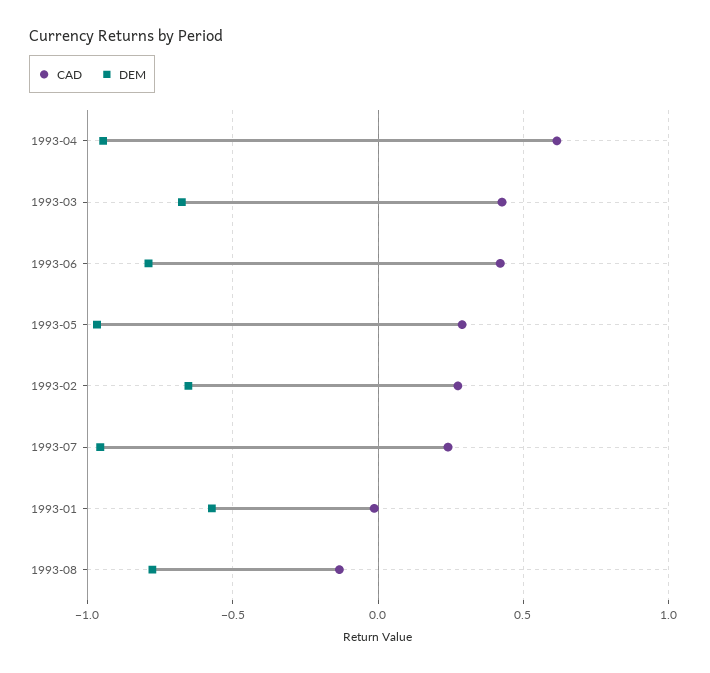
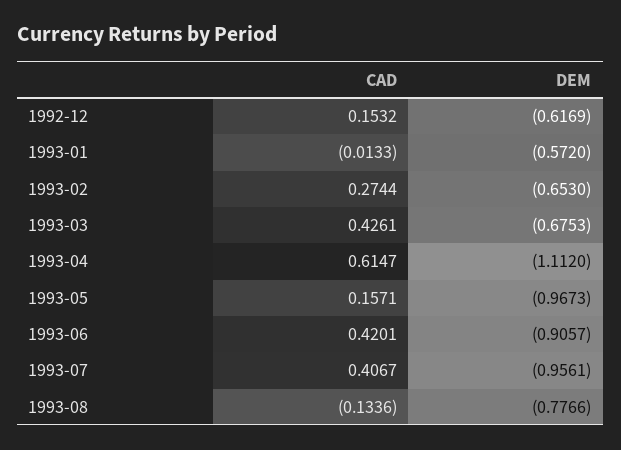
  {
    "CAD": {
      "1993-04": 0.6147,
      "1993-03": 0.4261,
      "1993-06": 0.4201,
-     "1993-05": 0.3,
+     "1993-05": 0.1571,
      "1993-02": 0.2744,
-     "1993-07": 0.25,
+     "1993-07": 0.4067,
      "1993-01": -0.0133,
-     "1993-08": -0.1336
+     "1993-08": -0.1336,
+     "1992-12": 0.1532
    },
    "DEM": {
-     "1993-04": -0.95,
+     "1993-04": -1.112,
      "1993-03": -0.6753,
-     "1993-06": -0.8,
+     "1993-06": -0.9057,
      "1993-05": -0.9673,
      "1993-02": -0.653,
      "1993-07": -0.9561,
      "1993-01": -0.572,
-     "1993-08": -0.7766
+     "1993-08": -0.7766,
+     "1992-12": -0.6169
    }
  }

